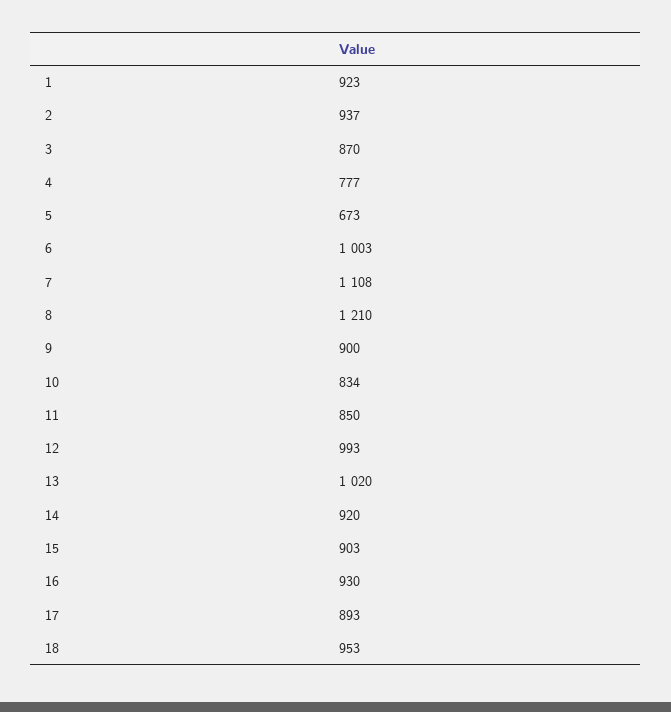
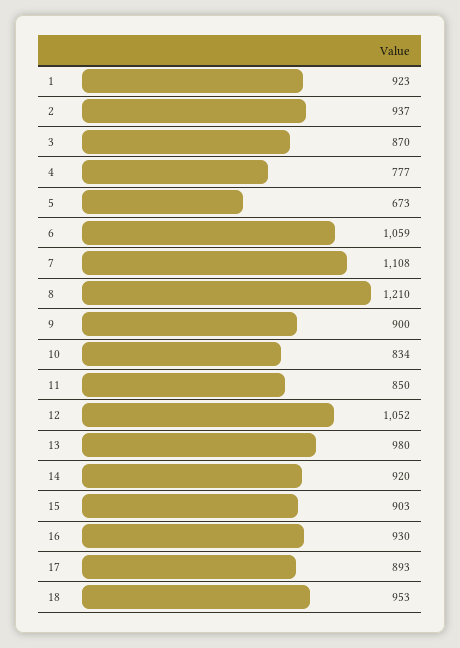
  {
    "1": 923,
    "2": 937,
    "3": 870,
    "4": 777,
    "5": 673,
-   "6": 1003,
+   "6": 1059,
    "7": 1108,
    "8": 1210,
    "9": 900,
    "10": 834,
    "11": 850,
-   "12": 993,
+   "12": 1052,
-   "13": 1020,
+   "13": 980,
    "14": 920,
    "15": 903,
    "16": 930,
    "17": 893,
    "18": 953
  }

